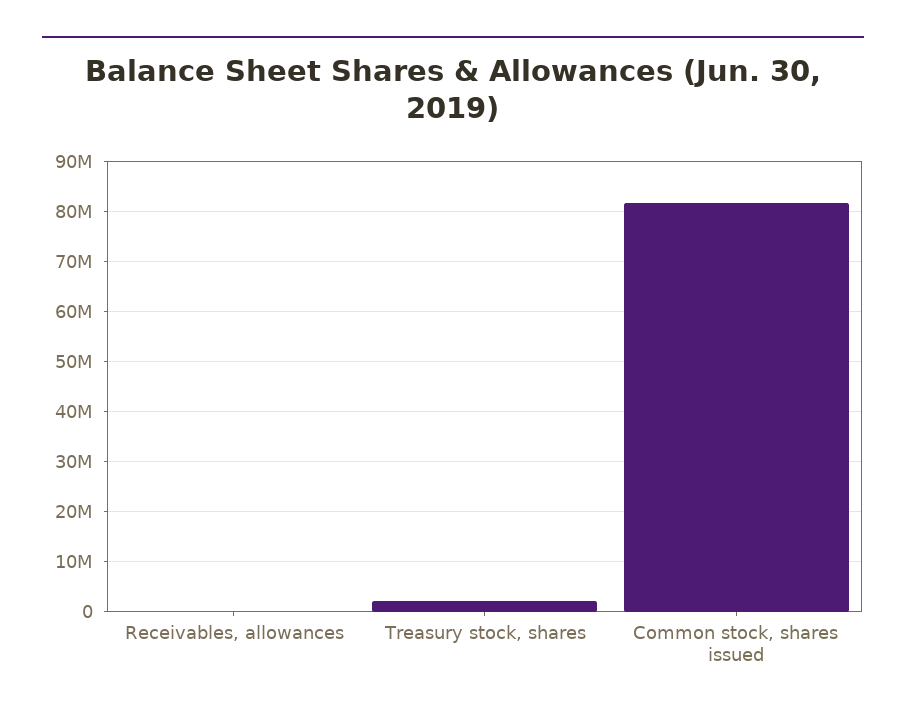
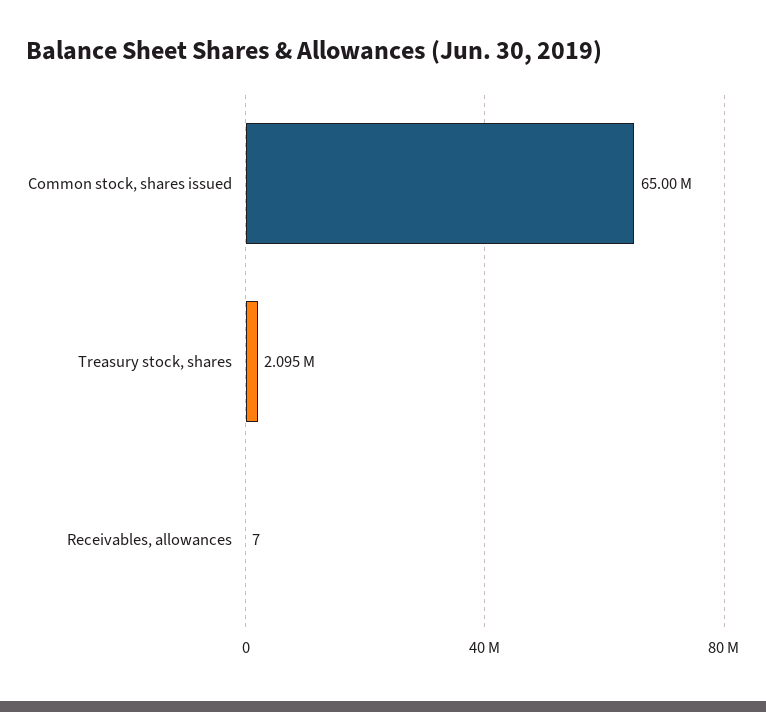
  {
    "Receivables, allowances": 7,
    "Treasury stock, shares": 2095000,
-   "Common stock, shares issued": 82000000
+   "Common stock, shares issued": 65000000
  }

